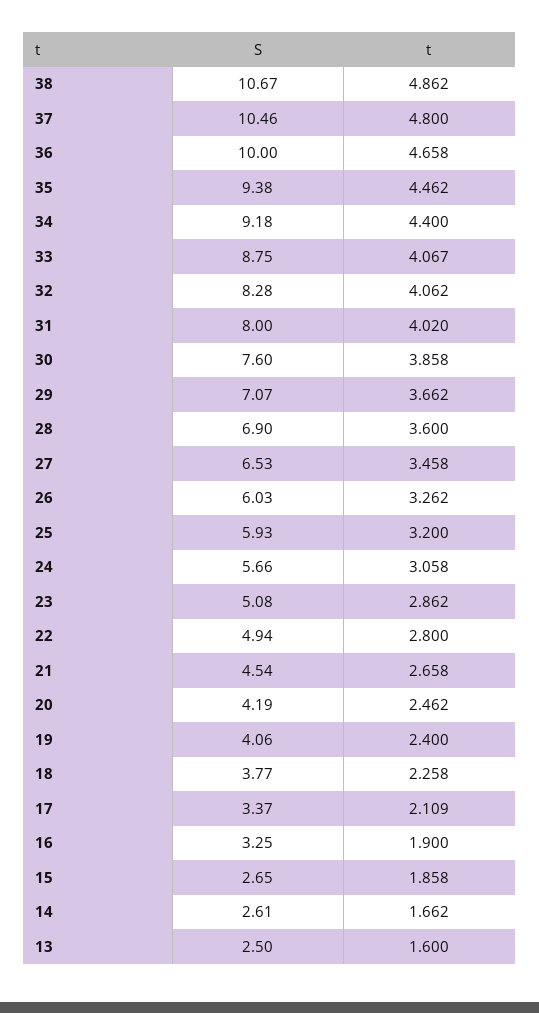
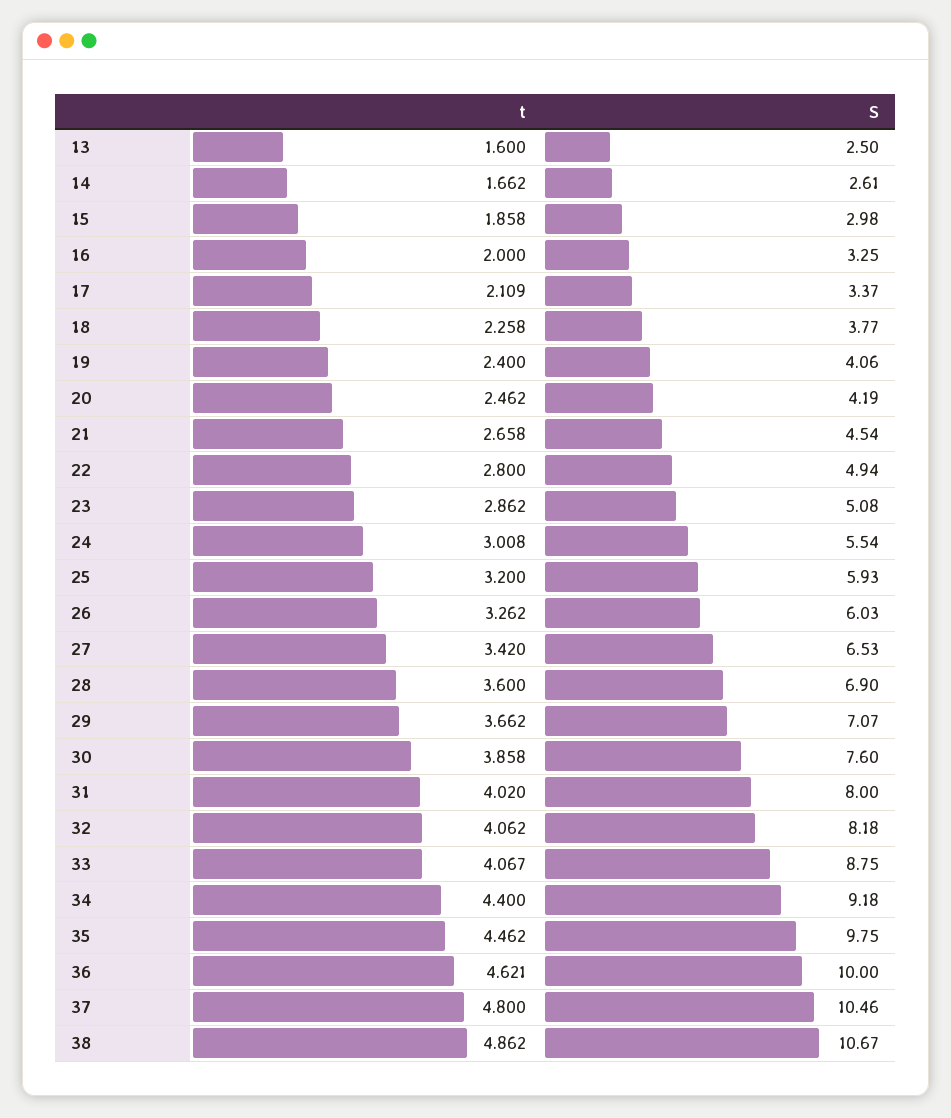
  {
    "S": {
      "38": 10.67,
      "37": 10.46,
      "36": 10,
-     "35": 9.38,
+     "35": 9.75,
      "34": 9.18,
      "33": 8.75,
-     "32": 8.28,
+     "32": 8.18,
      "31": 8,
      "30": 7.6,
      "29": 7.07,
      "28": 6.9,
      "27": 6.53,
      "26": 6.03,
      "25": 5.93,
-     "24": 5.66,
+     "24": 5.54,
      "23": 5.08,
      "22": 4.94,
      "21": 4.54,
      "20": 4.19,
      "19": 4.06,
      "18": 3.77,
      "17": 3.37,
      "16": 3.25,
-     "15": 2.65,
+     "15": 2.98,
      "14": 2.61,
      "13": 2.5
    },
    "t": {
      "38": 4.862,
      "37": 4.8,
-     "36": 4.658,
+     "36": 4.621,
      "35": 4.462,
      "34": 4.4,
      "33": 4.067,
      "32": 4.062,
      "31": 4.02,
      "30": 3.858,
      "29": 3.662,
      "28": 3.6,
-     "27": 3.458,
+     "27": 3.42,
      "26": 3.262,
      "25": 3.2,
-     "24": 3.058,
+     "24": 3.008,
      "23": 2.862,
      "22": 2.8,
      "21": 2.658,
      "20": 2.462,
      "19": 2.4,
      "18": 2.258,
      "17": 2.109,
-     "16": 1.9,
+     "16": 2,
      "15": 1.858,
      "14": 1.662,
      "13": 1.6
    }
  }

